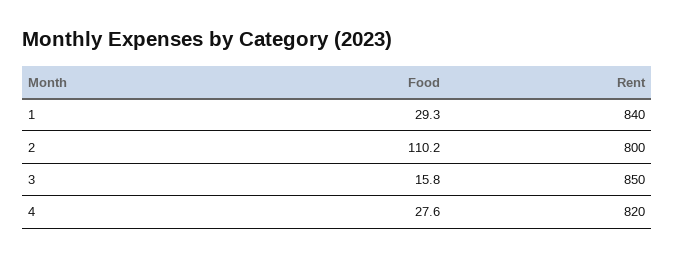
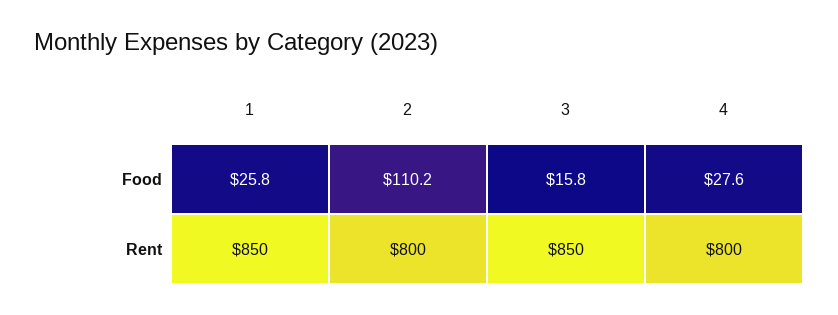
  {
    "Food": {
-     "1": 29.3,
+     "1": 25.8,
      "2": 110.2,
      "3": 15.8,
      "4": 27.6
    },
    "Rent": {
-     "1": 840,
+     "1": 850,
      "2": 800,
      "3": 850,
-     "4": 820
+     "4": 800
    }
  }

